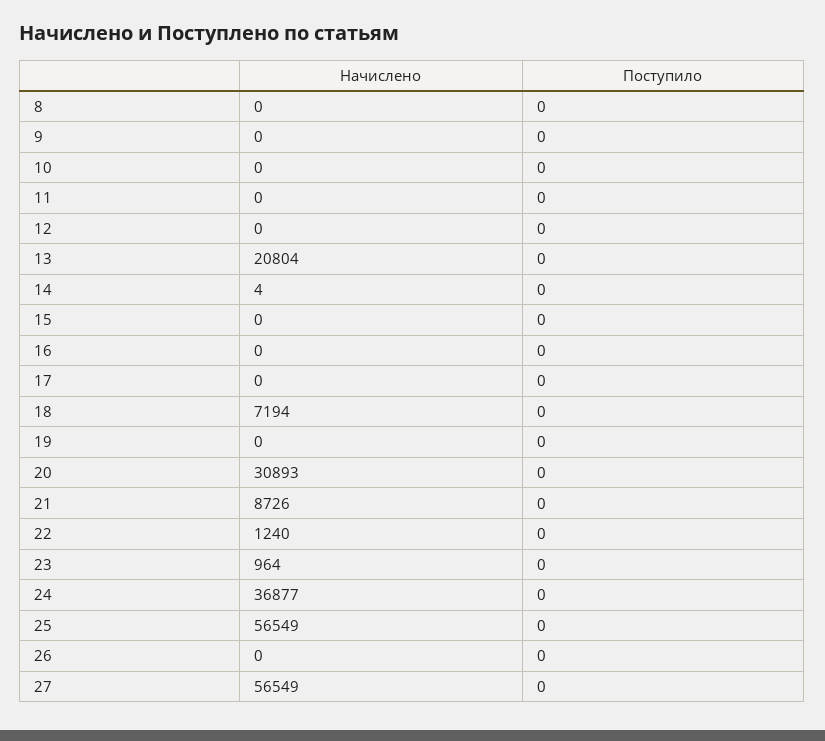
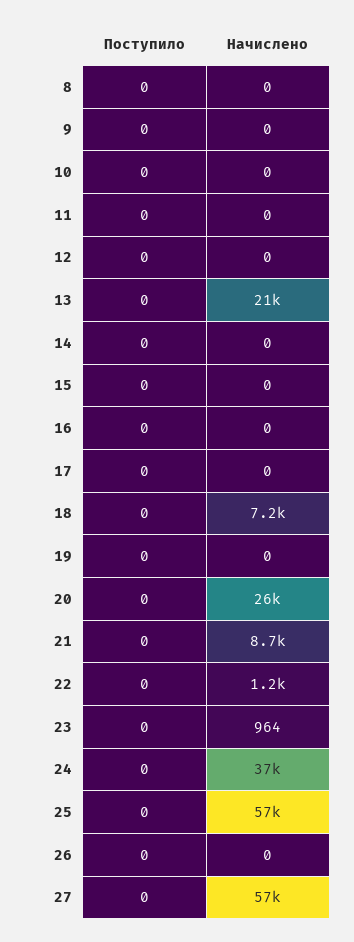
  {
    "Начислено": {
      "8": 0,
      "9": 0,
      "10": 0,
      "11": 0,
      "12": 0,
      "13": 20804,
-     "14": 4,
+     "14": 0,
      "15": 0,
      "16": 0,
      "17": 0,
      "18": 7194,
      "19": 0,
-     "20": 30893,
+     "20": 26000,
      "21": 8726,
      "22": 1240,
      "23": 964,
      "24": 36877,
      "25": 56549,
      "26": 0,
      "27": 56549
    },
    "Поступило": {
      "8": 0,
      "9": 0,
      "10": 0,
      "11": 0,
      "12": 0,
      "13": 0,
      "14": 0,
      "15": 0,
      "16": 0,
      "17": 0,
      "18": 0,
      "19": 0,
      "20": 0,
      "21": 0,
      "22": 0,
      "23": 0,
      "24": 0,
      "25": 0,
      "26": 0,
      "27": 0
    }
  }

